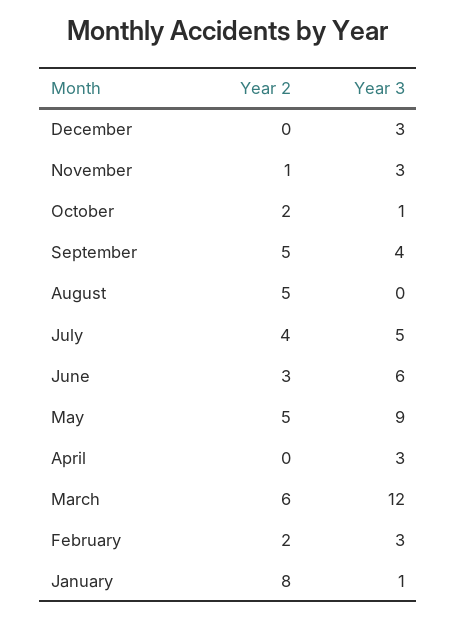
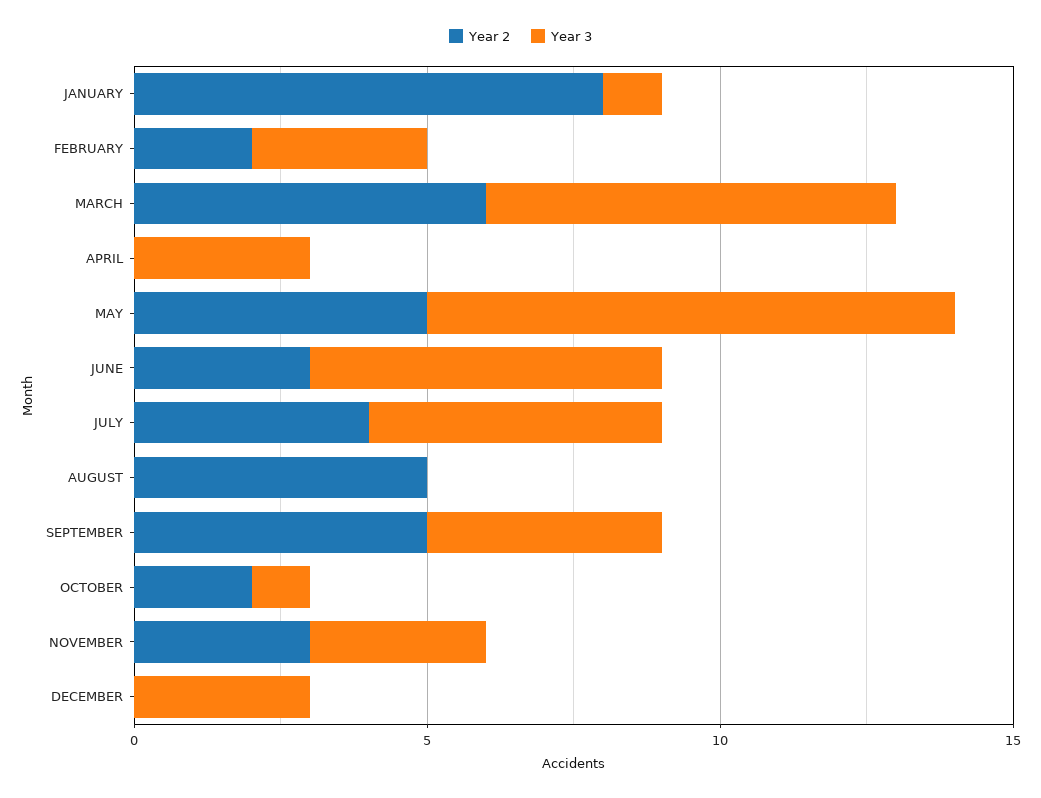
  {
    "Year 2": {
      "December": 0,
-     "November": 1,
+     "November": 3,
      "October": 2,
      "September": 5,
      "August": 5,
      "July": 4,
      "June": 3,
      "May": 5,
      "April": 0,
      "March": 6,
      "February": 2,
      "January": 8
    },
    "Year 3": {
      "December": 3,
      "November": 3,
      "October": 1,
      "September": 4,
      "August": 0,
      "July": 5,
      "June": 6,
      "May": 9,
      "April": 3,
-     "March": 12,
+     "March": 7,
      "February": 3,
      "January": 1
    }
  }

